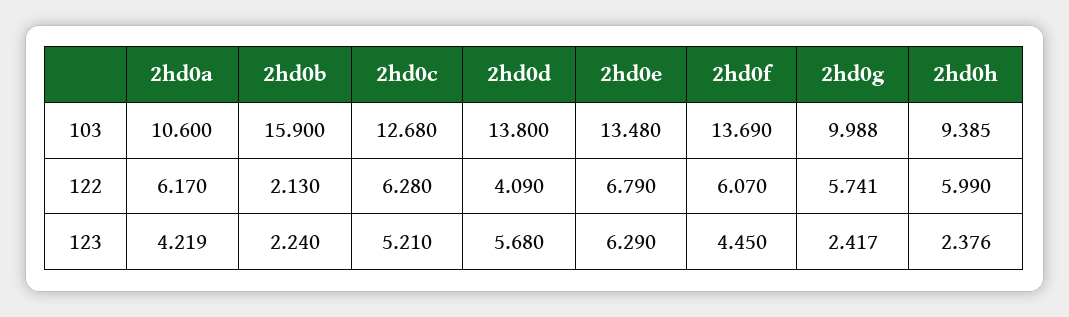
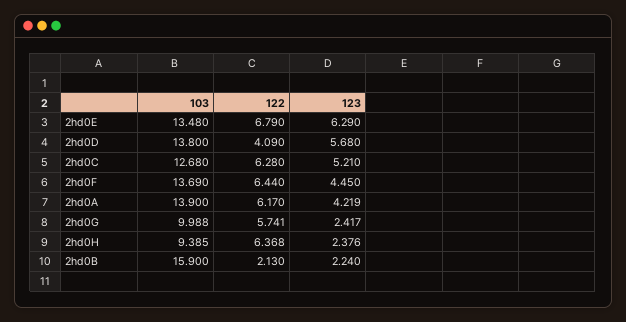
  {
    "2hd0a": {
-     "103": 10.6,
+     "103": 13.9,
      "122": 6.17,
      "123": 4.219
    },
    "2hd0b": {
      "103": 15.9,
      "122": 2.13,
      "123": 2.24
    },
    "2hd0c": {
      "103": 12.68,
      "122": 6.28,
      "123": 5.21
    },
    "2hd0d": {
      "103": 13.8,
      "122": 4.09,
      "123": 5.68
    },
    "2hd0e": {
      "103": 13.48,
      "122": 6.79,
      "123": 6.29
    },
    "2hd0f": {
      "103": 13.69,
-     "122": 6.07,
+     "122": 6.44,
      "123": 4.45
    },
    "2hd0g": {
      "103": 9.988,
      "122": 5.741,
      "123": 2.417
    },
    "2hd0h": {
      "103": 9.385,
-     "122": 5.99,
+     "122": 6.368,
      "123": 2.376
    }
  }

